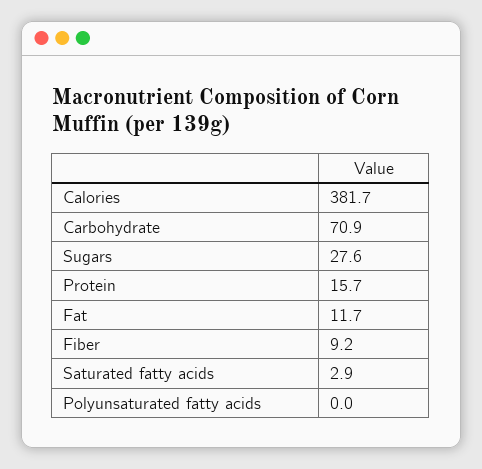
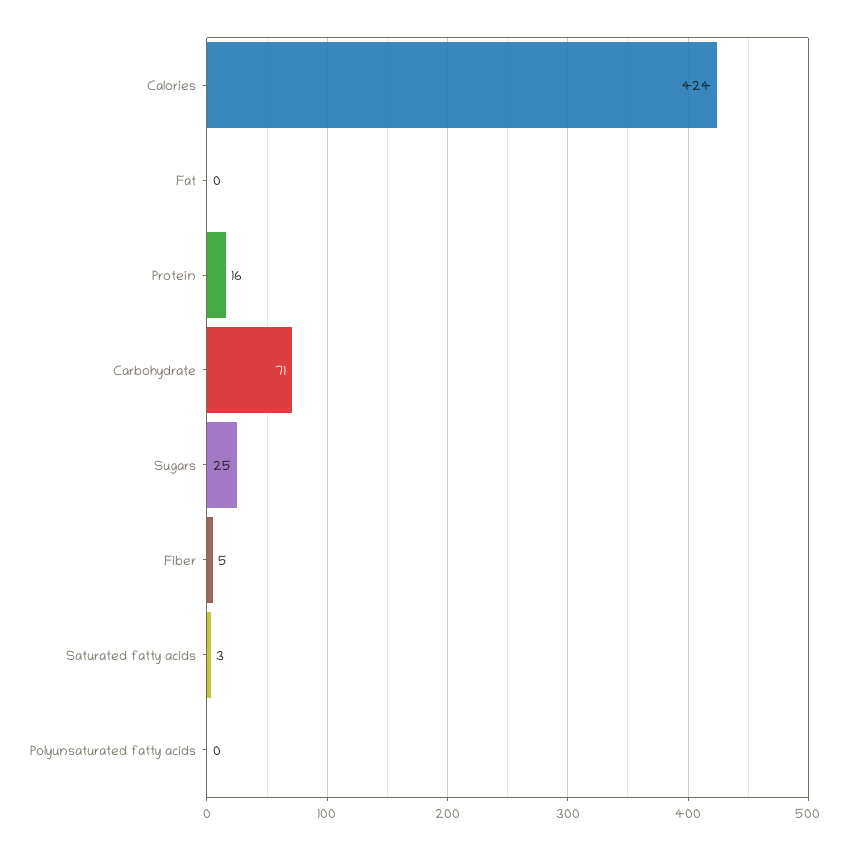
  {
-   "Calories": 381.7,
+   "Calories": 424,
    "Carbohydrate": 70.9,
-   "Sugars": 27.6,
+   "Sugars": 25,
    "Protein": 15.7,
-   "Fat": 11.7,
+   "Fat": 0,
-   "Fiber": 9.2,
+   "Fiber": 5,
    "Saturated fatty acids": 2.9,
    "Polyunsaturated fatty acids": 0
  }

